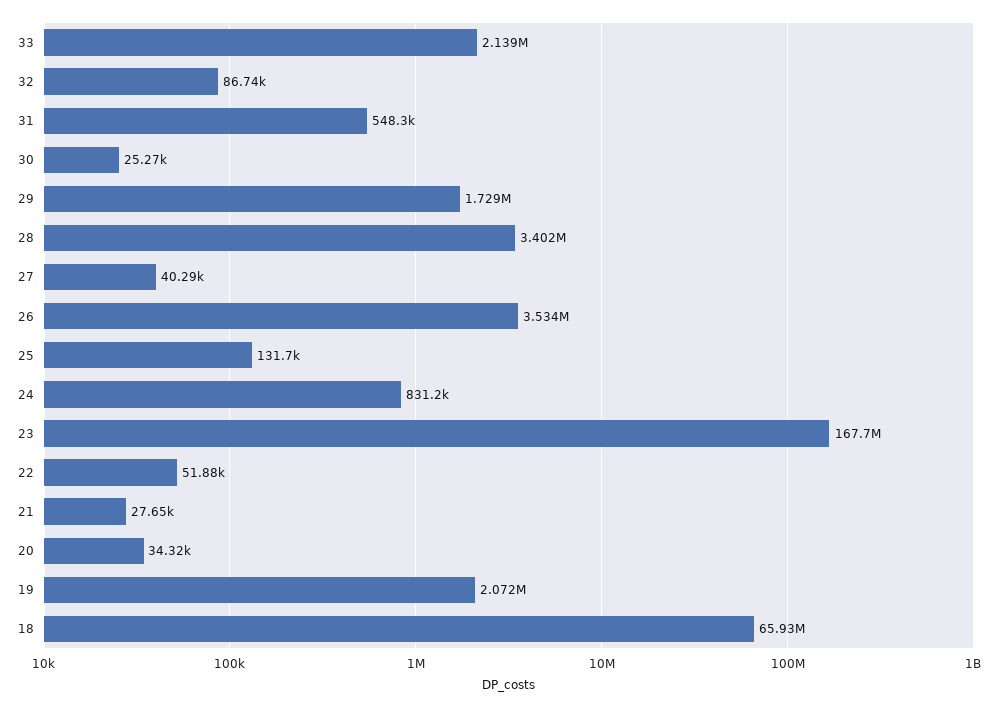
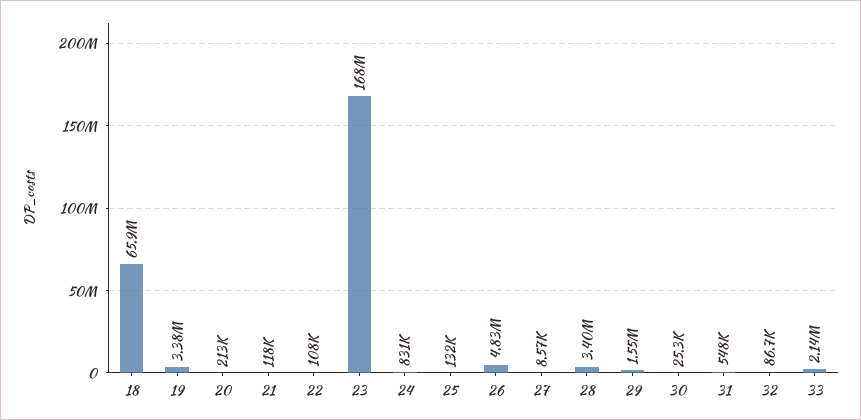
  {
    "33": 2139000,
    "32": 86740,
    "31": 548300,
    "30": 25270,
-   "29": 1729000,
+   "29": 1550000,
    "28": 3402000,
-   "27": 40290,
+   "27": 8570,
-   "26": 3534000,
+   "26": 4830000,
    "25": 131700,
    "24": 831200,
    "23": 167700000,
-   "22": 51880,
+   "22": 108000,
-   "21": 27650,
+   "21": 118000,
-   "20": 34320,
+   "20": 213000,
-   "19": 2072000,
+   "19": 3380000,
    "18": 65930000
  }

